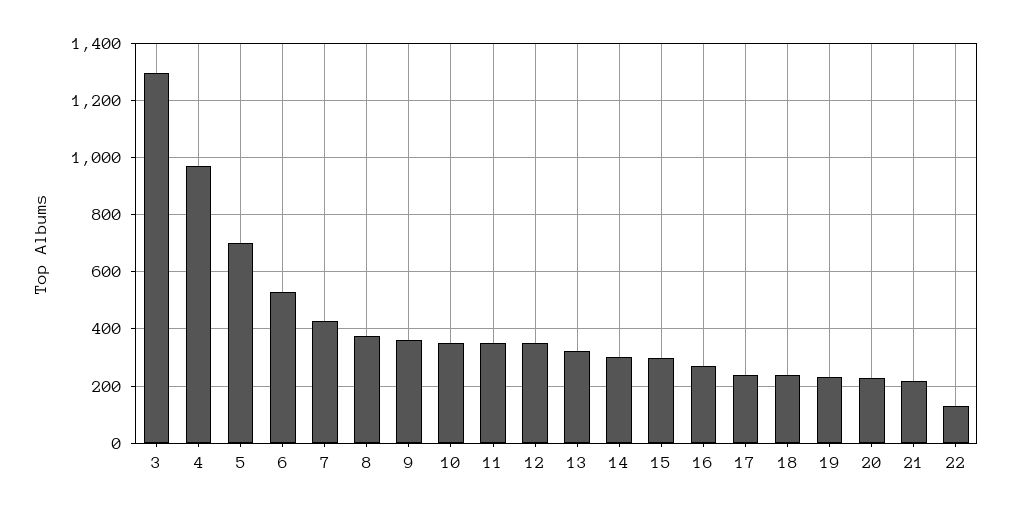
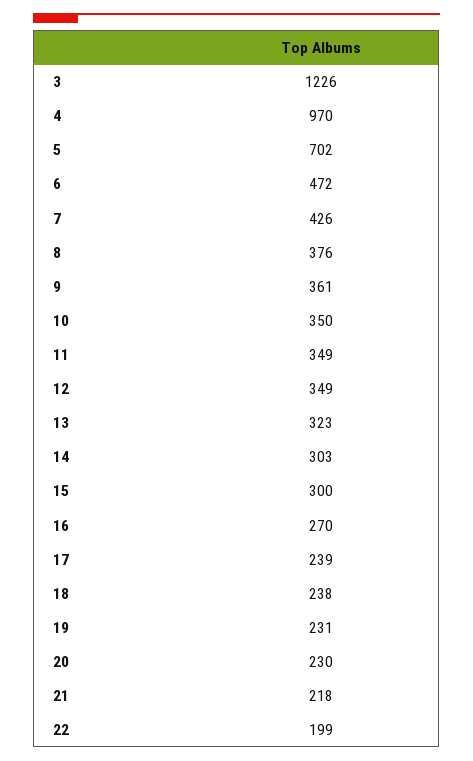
  {
-   "3": 1300,
+   "3": 1226,
    "4": 970,
    "5": 702,
-   "6": 525,
+   "6": 472,
    "7": 426,
    "8": 376,
    "9": 361,
    "10": 350,
    "11": 349,
    "12": 349,
    "13": 323,
    "14": 303,
    "15": 300,
    "16": 270,
    "17": 239,
    "18": 238,
    "19": 231,
    "20": 230,
    "21": 218,
-   "22": 125
+   "22": 199
  }

